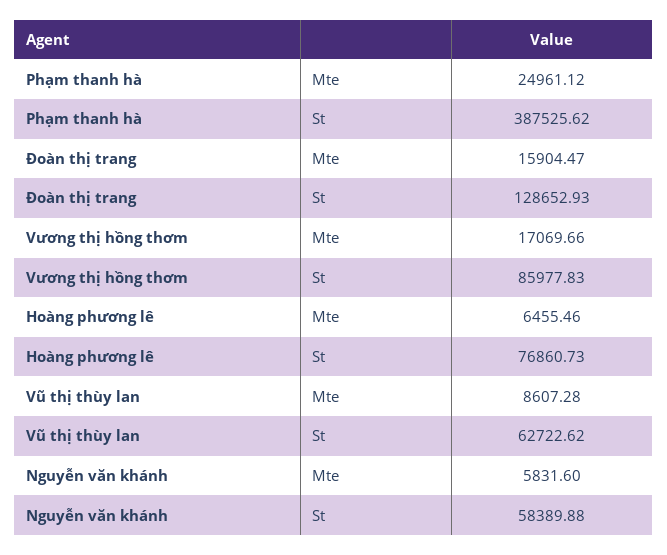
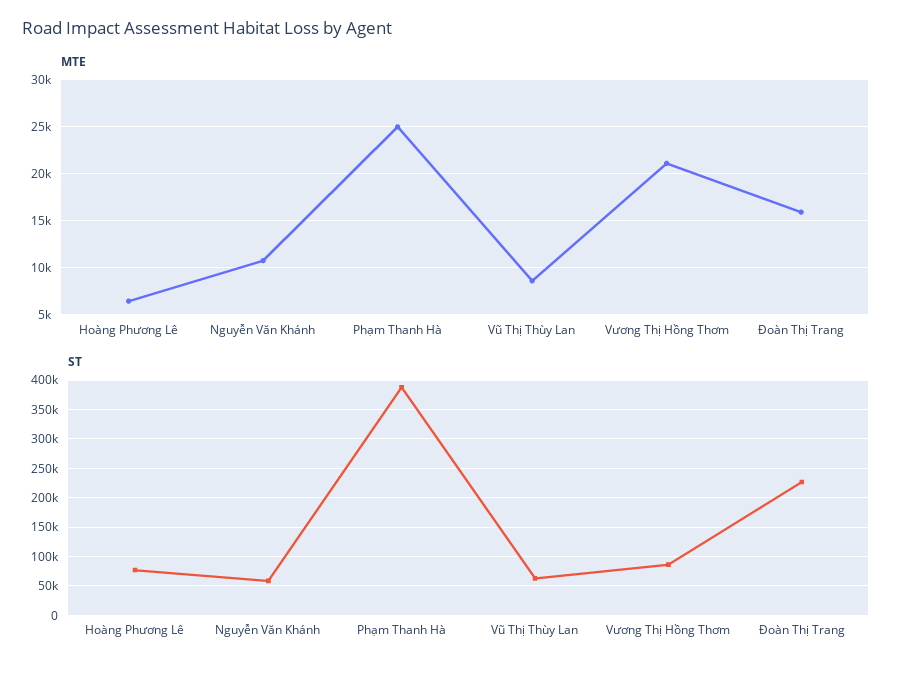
  {
    "Mte": {
      "Phạm thanh hà": 24961.12,
      "Đoàn thị trang": 15904.47,
-     "Vương thị hồng thơm": 17069.66,
+     "Vương thị hồng thơm": 21000,
      "Hoàng phương lê": 6455.46,
      "Vũ thị thùy lan": 8607.28,
-     "Nguyễn văn khánh": 5831.6
+     "Nguyễn văn khánh": 11000
    },
    "St": {
      "Phạm thanh hà": 387525.62,
-     "Đoàn thị trang": 128652.93,
+     "Đoàn thị trang": 225000,
      "Vương thị hồng thơm": 85977.83,
      "Hoàng phương lê": 76860.73,
      "Vũ thị thùy lan": 62722.62,
      "Nguyễn văn khánh": 58389.88
    }
  }

